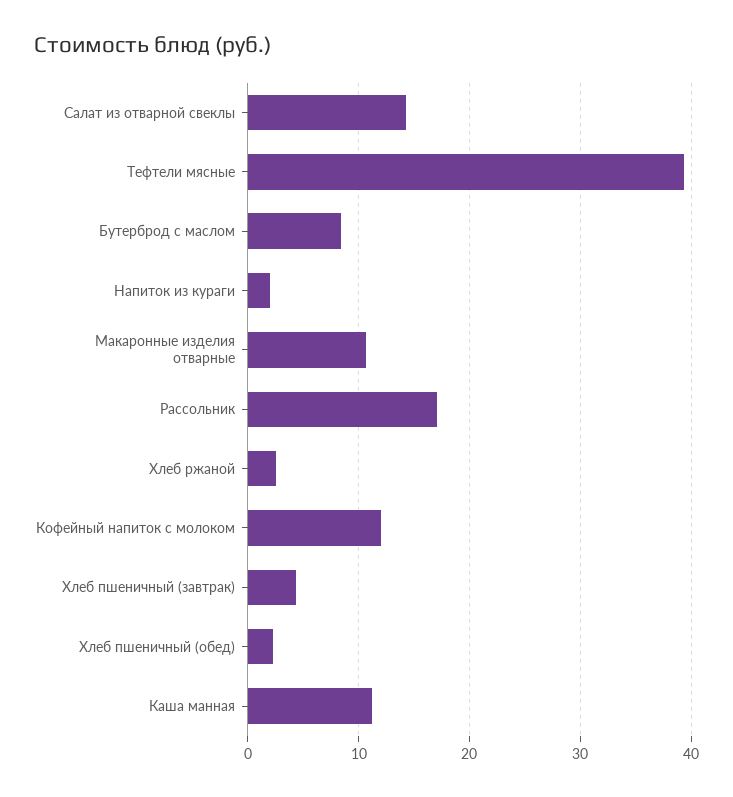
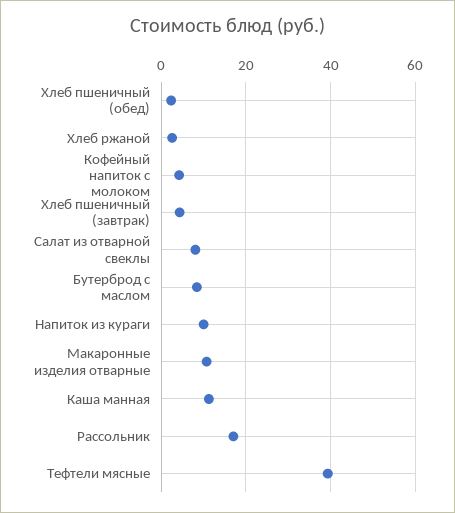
  {
-   "Салат из отварной свеклы": 14,
+   "Салат из отварной свеклы": 8,
    "Тефтели мясные": 39,
    "Бутерброд с маслом": 8,
-   "Напиток из кураги": 2,
+   "Напиток из кураги": 10,
    "Макаронные изделия отварные": 11,
    "Рассольник": 17,
    "Хлеб ржаной": 3,
-   "Кофейный напиток с молоком": 12,
+   "Кофейный напиток с молоком": 4,
    "Хлеб пшеничный (завтрак)": 4,
    "Хлеб пшеничный (обед)": 2,
    "Каша манная": 11
  }

